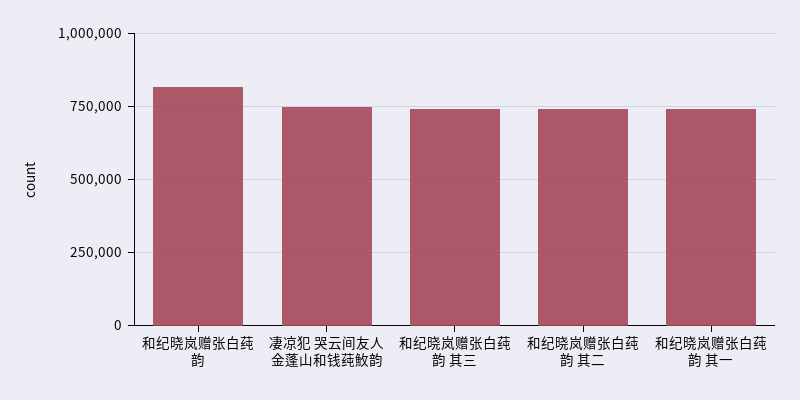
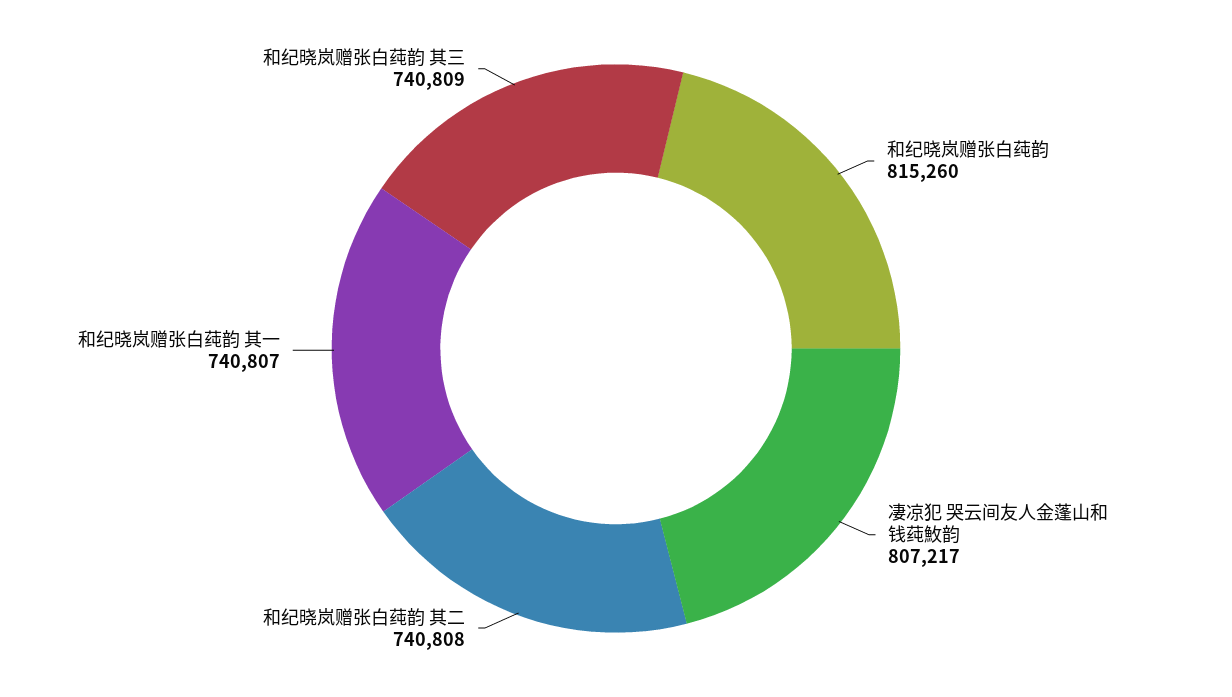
  {
    "和纪晓岚赠张白莼韵": 815260,
-   "凄凉犯 哭云间友人金蓬山和钱莼䰻韵": 750000,
+   "凄凉犯 哭云间友人金蓬山和钱莼䰻韵": 807217,
    "和纪晓岚赠张白莼韵 其三": 740809,
    "和纪晓岚赠张白莼韵 其二": 740808,
    "和纪晓岚赠张白莼韵 其一": 740807
  }

